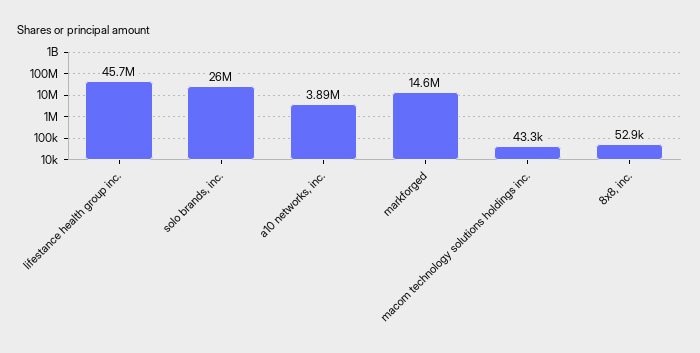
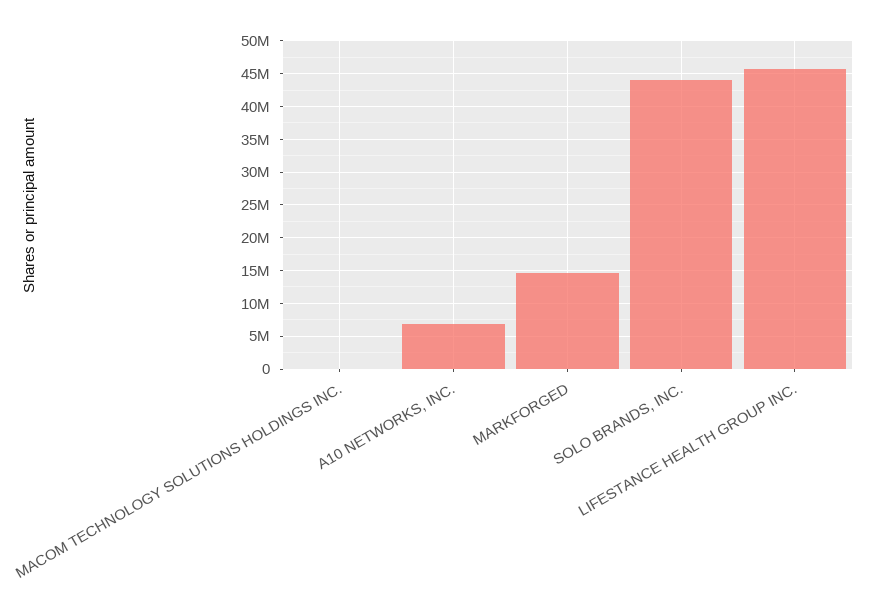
  {
    "lifestance health group inc.": 45700000,
-   "solo brands, inc.": 26000000,
+   "solo brands, inc.": 44000000,
-   "a10 networks, inc.": 3890000,
+   "a10 networks, inc.": 7000000,
    "markforged": 14600000,
-   "macom technology solutions holdings inc.": 43300,
+   "macom technology solutions holdings inc.": 43300
-   "8x8, inc.": 52900
  }

